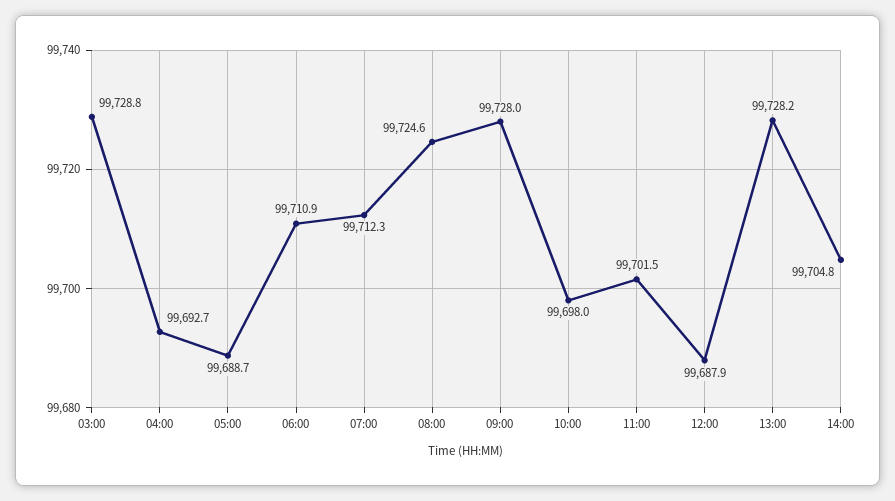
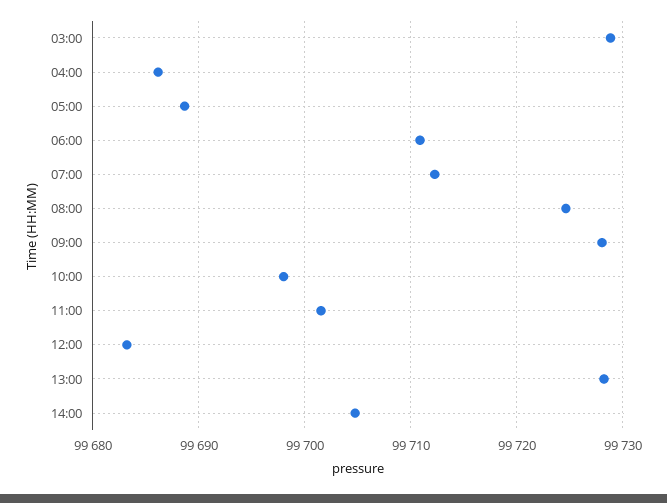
  {
    "03:00": 99728.8,
-   "04:00": 99692.7,
+   "04:00": 99686,
    "05:00": 99688.7,
    "06:00": 99710.9,
    "07:00": 99712.3,
    "08:00": 99724.6,
    "09:00": 99728,
    "10:00": 99698,
    "11:00": 99701.5,
-   "12:00": 99687.9,
+   "12:00": 99683,
    "13:00": 99728.2,
    "14:00": 99704.8
  }

